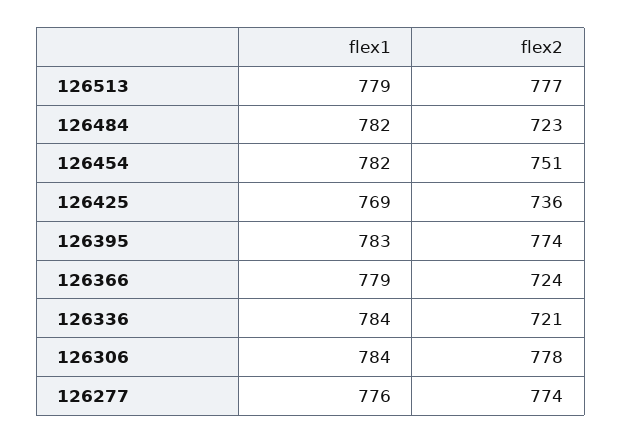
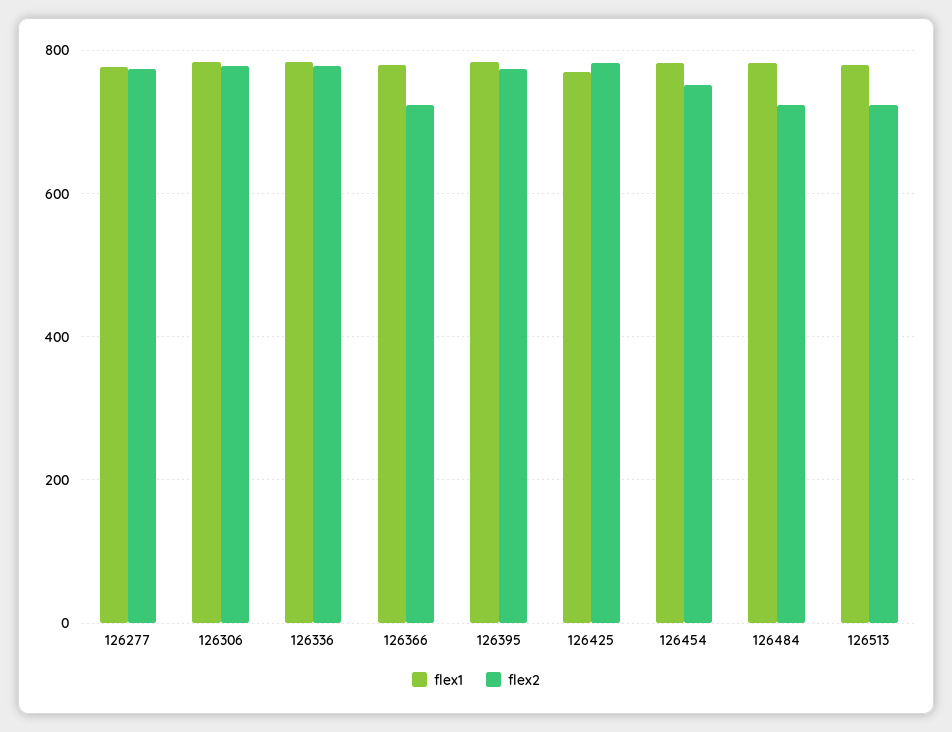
  {
    "flex1": {
      "126513": 779,
      "126484": 782,
      "126454": 782,
      "126425": 769,
      "126395": 783,
      "126366": 779,
      "126336": 784,
      "126306": 784,
      "126277": 776
    },
    "flex2": {
-     "126513": 777,
+     "126513": 720,
      "126484": 723,
      "126454": 751,
-     "126425": 736,
+     "126425": 780,
      "126395": 774,
      "126366": 724,
-     "126336": 721,
+     "126336": 780,
      "126306": 778,
      "126277": 774
    }
  }

